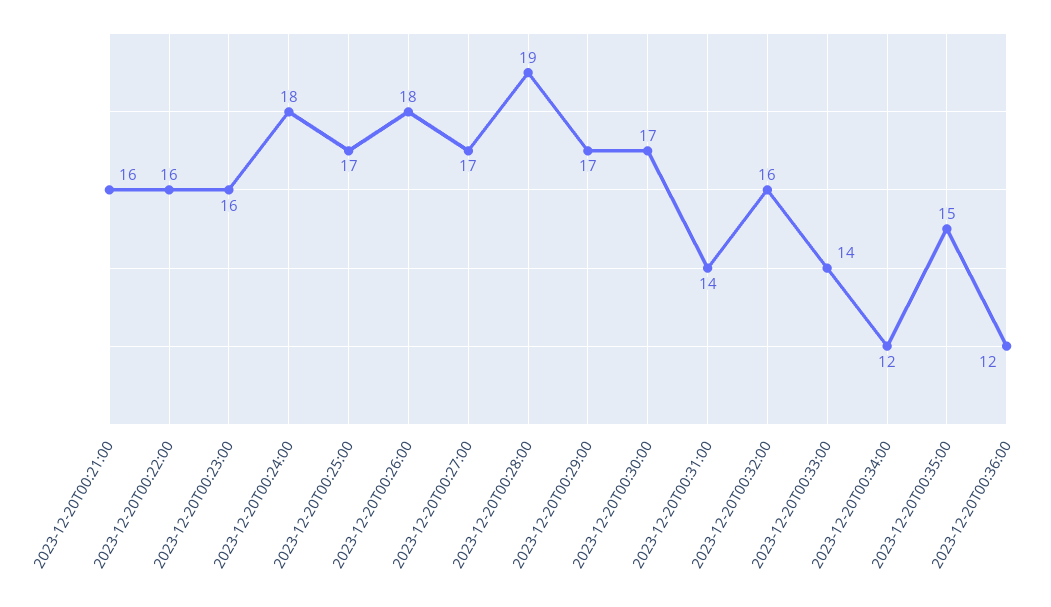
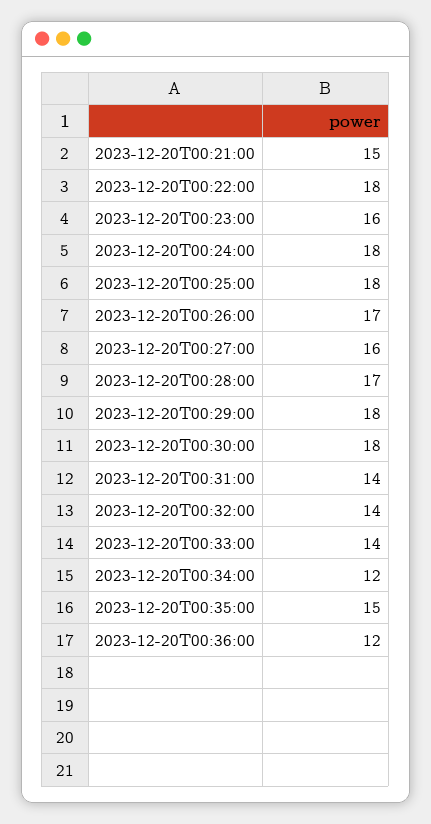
  {
-   "2023-12-20T00:21:00": 16,
+   "2023-12-20T00:21:00": 15,
-   "2023-12-20T00:22:00": 16,
+   "2023-12-20T00:22:00": 18,
    "2023-12-20T00:23:00": 16,
    "2023-12-20T00:24:00": 18,
-   "2023-12-20T00:25:00": 17,
+   "2023-12-20T00:25:00": 18,
-   "2023-12-20T00:26:00": 18,
+   "2023-12-20T00:26:00": 17,
-   "2023-12-20T00:27:00": 17,
+   "2023-12-20T00:27:00": 16,
-   "2023-12-20T00:28:00": 19,
+   "2023-12-20T00:28:00": 17,
-   "2023-12-20T00:29:00": 17,
+   "2023-12-20T00:29:00": 18,
-   "2023-12-20T00:30:00": 17,
+   "2023-12-20T00:30:00": 18,
    "2023-12-20T00:31:00": 14,
-   "2023-12-20T00:32:00": 16,
+   "2023-12-20T00:32:00": 14,
    "2023-12-20T00:33:00": 14,
    "2023-12-20T00:34:00": 12,
    "2023-12-20T00:35:00": 15,
    "2023-12-20T00:36:00": 12
  }

